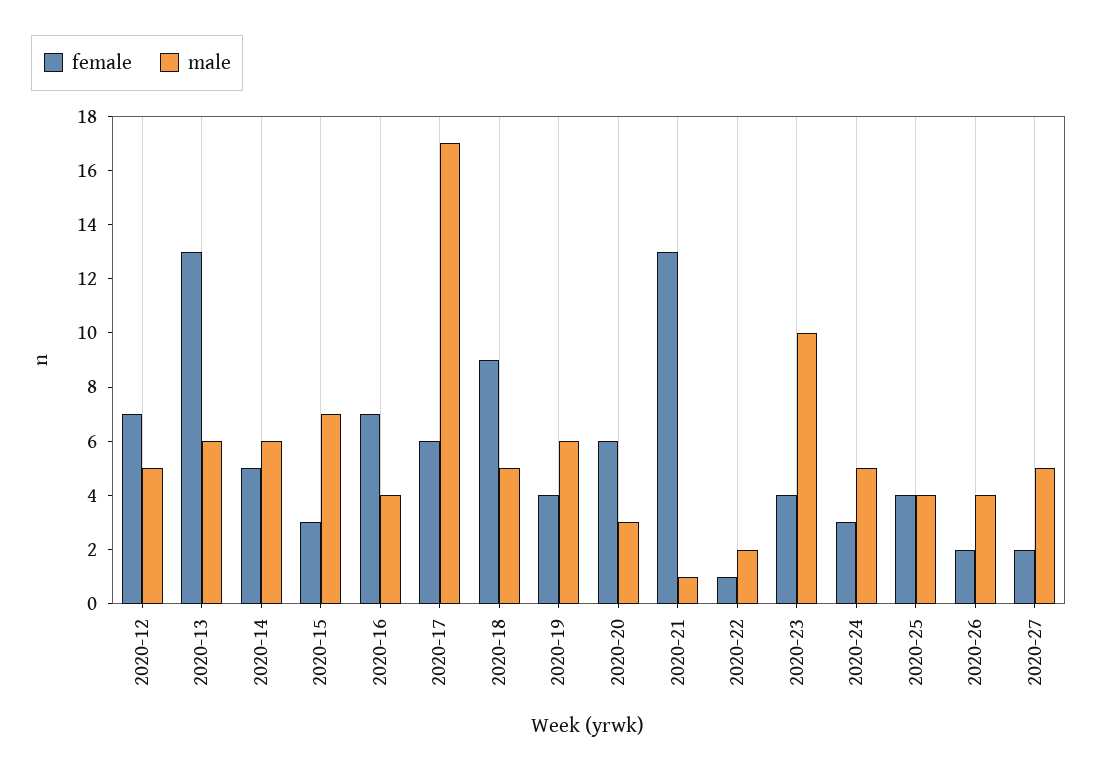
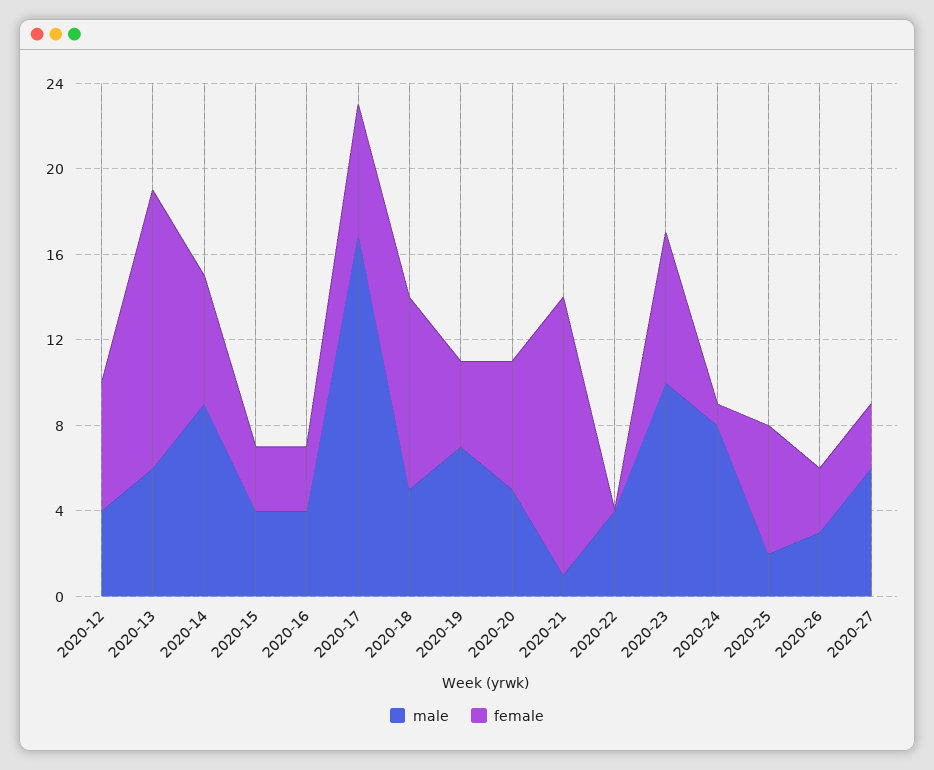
  {
    "female": {
-     "2020-12": 7,
+     "2020-12": 6,
      "2020-13": 13,
-     "2020-14": 5,
+     "2020-14": 6,
      "2020-15": 3,
-     "2020-16": 7,
+     "2020-16": 3,
      "2020-17": 6,
      "2020-18": 9,
      "2020-19": 4,
      "2020-20": 6,
      "2020-21": 13,
-     "2020-22": 1,
+     "2020-22": 0,
-     "2020-23": 4,
+     "2020-23": 7,
-     "2020-24": 3,
+     "2020-24": 1,
-     "2020-25": 4,
+     "2020-25": 6,
-     "2020-26": 2,
+     "2020-26": 3,
-     "2020-27": 2
+     "2020-27": 3
    },
    "male": {
-     "2020-12": 5,
+     "2020-12": 4,
      "2020-13": 6,
-     "2020-14": 6,
+     "2020-14": 9,
-     "2020-15": 7,
+     "2020-15": 4,
      "2020-16": 4,
      "2020-17": 17,
      "2020-18": 5,
-     "2020-19": 6,
+     "2020-19": 7,
-     "2020-20": 3,
+     "2020-20": 5,
      "2020-21": 1,
-     "2020-22": 2,
+     "2020-22": 4,
      "2020-23": 10,
-     "2020-24": 5,
+     "2020-24": 8,
-     "2020-25": 4,
+     "2020-25": 2,
-     "2020-26": 4,
+     "2020-26": 3,
-     "2020-27": 5
+     "2020-27": 6
    }
  }

